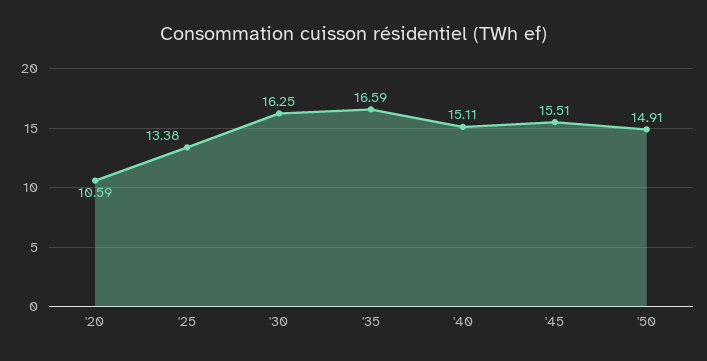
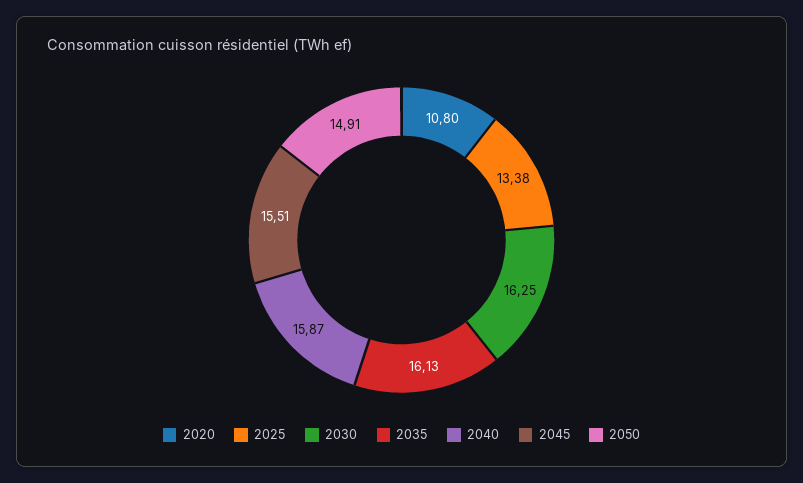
  {
-   "'20": 10.59,
+   "'20": 10.8,
    "'25": 13.38,
    "'30": 16.25,
-   "'35": 16.59,
+   "'35": 16.13,
-   "'40": 15.11,
+   "'40": 15.87,
    "'45": 15.51,
    "'50": 14.91
  }

